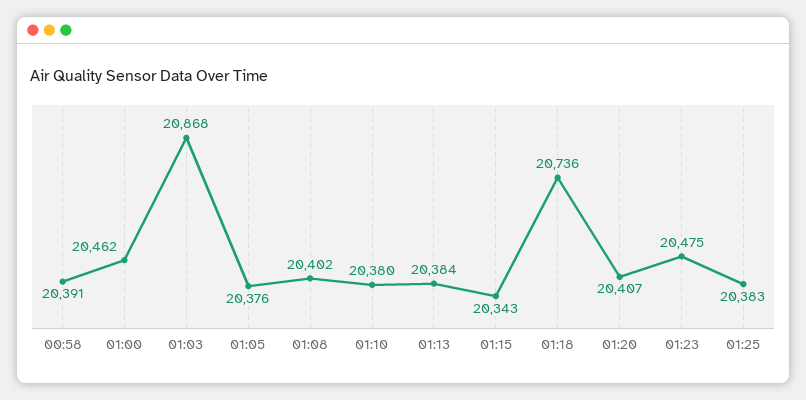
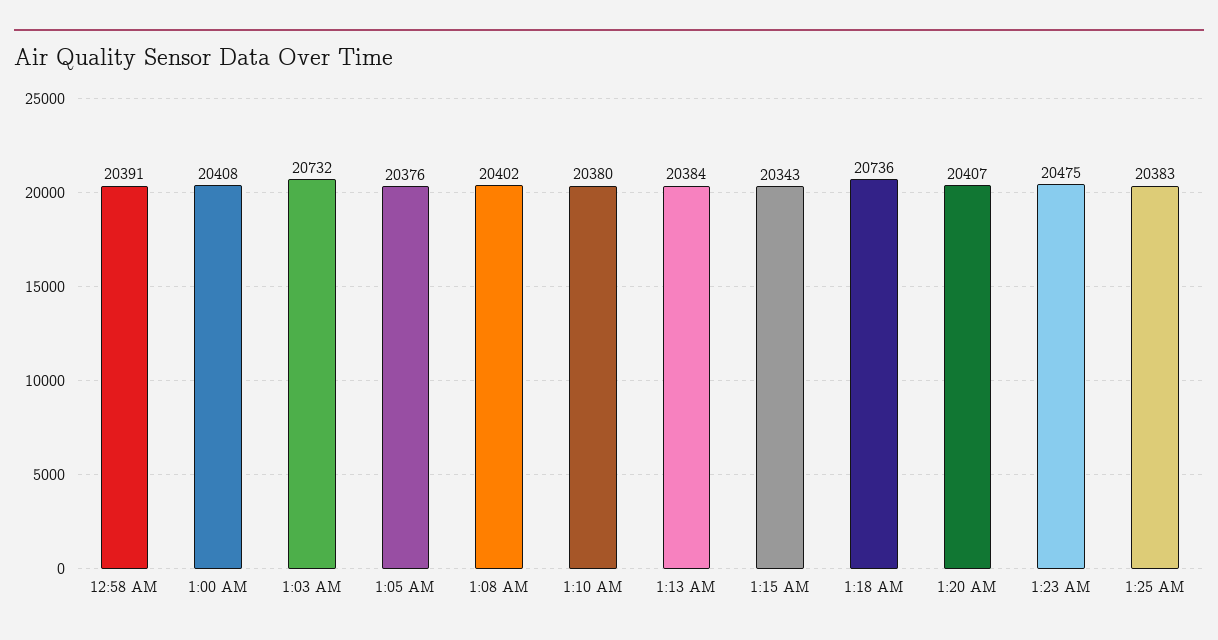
  {
    "00:58": 20391,
-   "01:00": 20462,
+   "01:00": 20408,
-   "01:03": 20868,
+   "01:03": 20732,
    "01:05": 20376,
    "01:08": 20402,
    "01:10": 20380,
    "01:13": 20384,
    "01:15": 20343,
    "01:18": 20736,
    "01:20": 20407,
    "01:23": 20475,
    "01:25": 20383
  }

